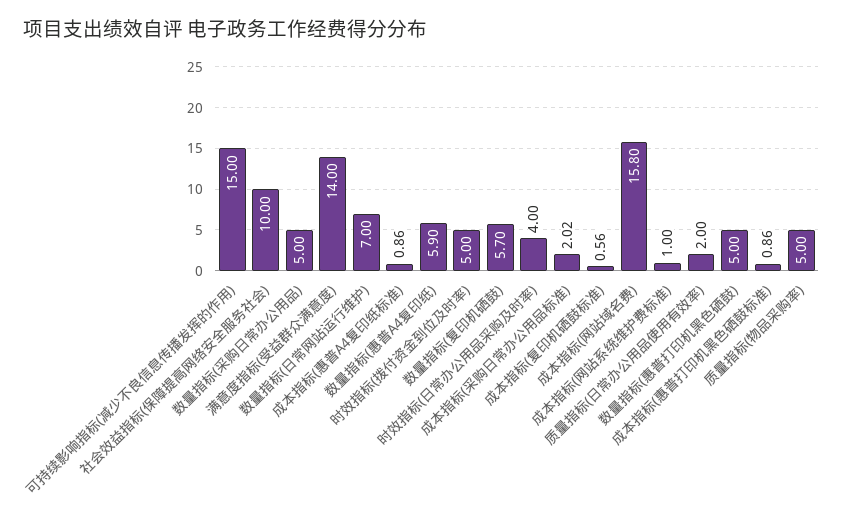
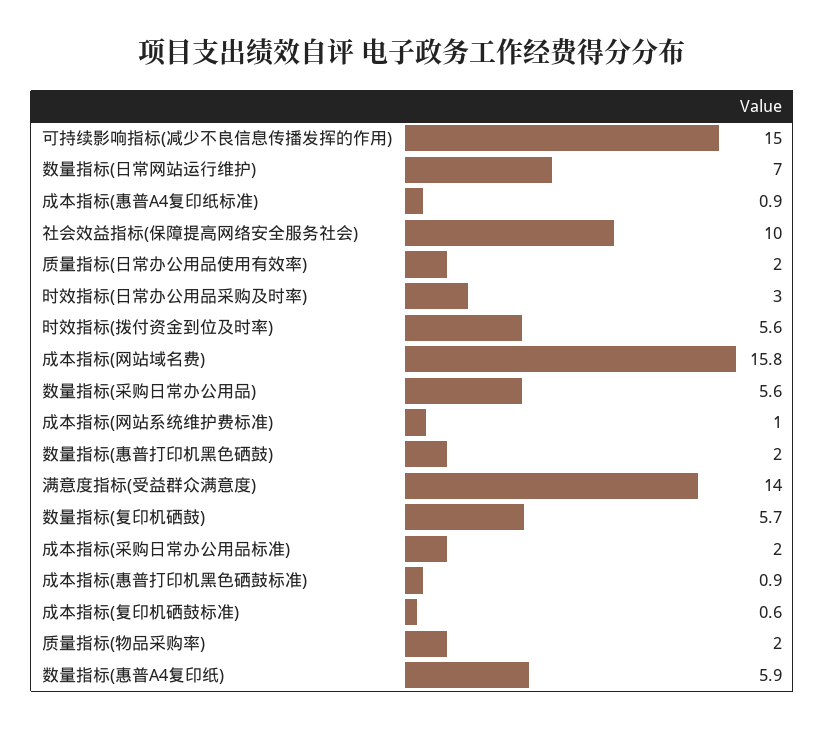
  {
    "可持续影响指标(减少不良信息传播发挥的作用)": 15,
    "社会效益指标(保障提高网络安全服务社会)": 10,
-   "数量指标(采购日常办公用品)": 5,
+   "数量指标(采购日常办公用品)": 5.6,
    "满意度指标(受益群众满意度)": 14,
    "数量指标(日常网站运行维护)": 7,
    "成本指标(惠普A4复印纸标准)": 0.86,
    "数量指标(惠普A4复印纸)": 5.9,
-   "时效指标(拨付资金到位及时率)": 5,
+   "时效指标(拨付资金到位及时率)": 5.6,
    "数量指标(复印机硒鼓)": 5.7,
-   "时效指标(日常办公用品采购及时率)": 4,
+   "时效指标(日常办公用品采购及时率)": 3,
    "成本指标(采购日常办公用品标准)": 2.02,
    "成本指标(复印机硒鼓标准)": 0.56,
    "成本指标(网站域名费)": 15.8,
    "成本指标(网站系统维护费标准)": 1,
    "质量指标(日常办公用品使用有效率)": 2,
-   "数量指标(惠普打印机黑色硒鼓)": 5,
+   "数量指标(惠普打印机黑色硒鼓)": 2,
    "成本指标(惠普打印机黑色硒鼓标准)": 0.86,
-   "质量指标(物品采购率)": 5
+   "质量指标(物品采购率)": 2
  }

